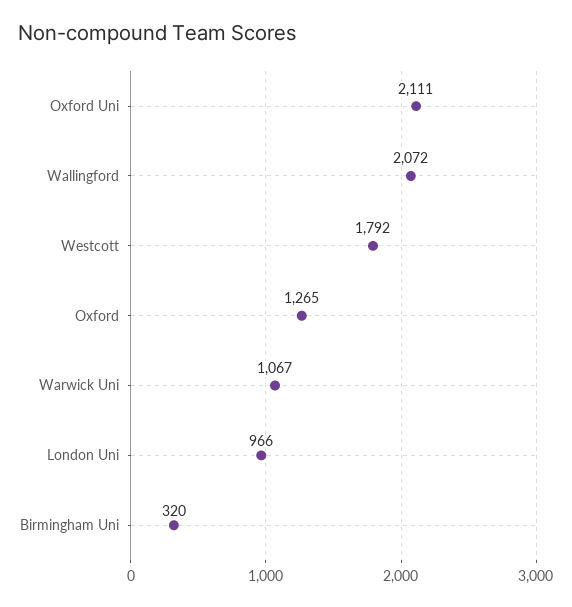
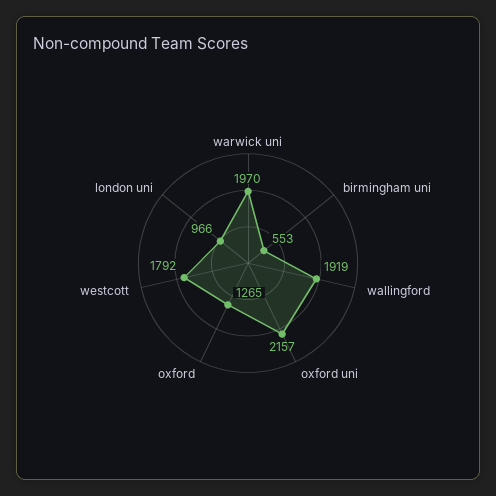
  {
-   "Oxford Uni": 2111,
+   "Oxford Uni": 2157,
-   "Wallingford": 2072,
+   "Wallingford": 1919,
    "Westcott": 1792,
    "Oxford": 1265,
-   "Warwick Uni": 1067,
+   "Warwick Uni": 1970,
    "London Uni": 966,
-   "Birmingham Uni": 320
+   "Birmingham Uni": 553
  }

